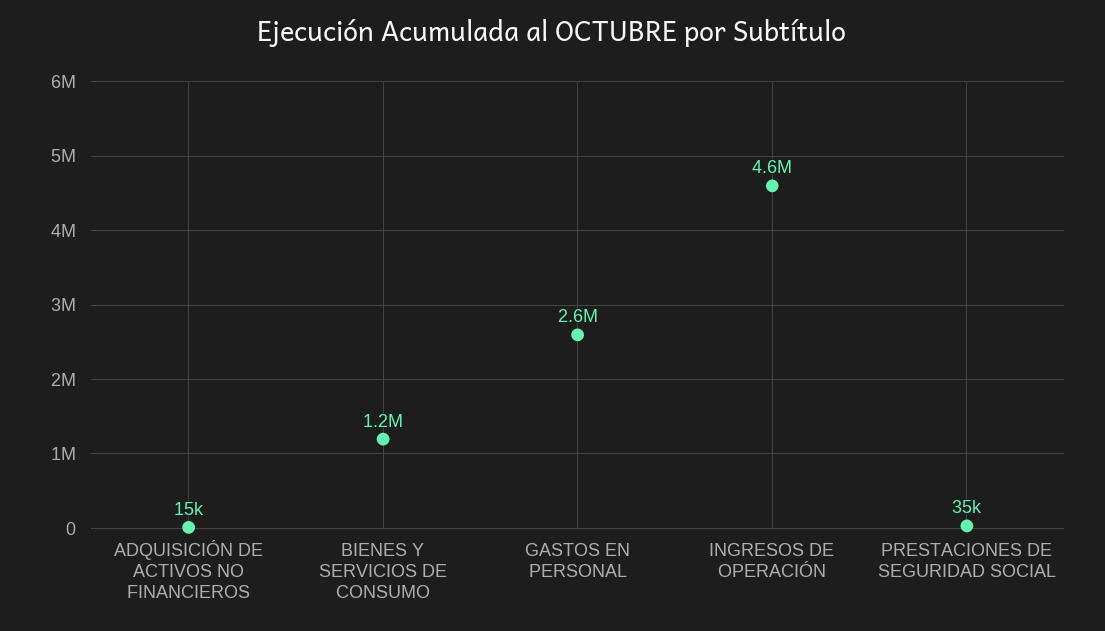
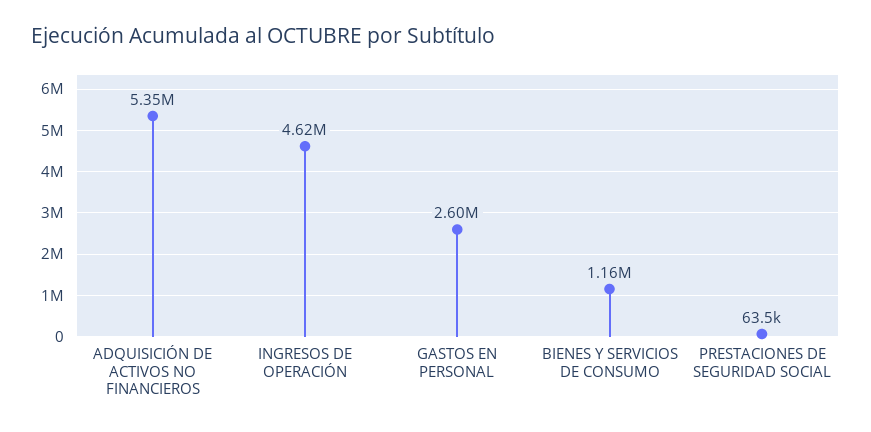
  {
-   "ADQUISICIÓN DE ACTIVOS NO FINANCIEROS": 15000,
+   "ADQUISICIÓN DE ACTIVOS NO FINANCIEROS": 5350000,
    "BIENES Y SERVICIOS DE CONSUMO": 1160000,
    "GASTOS EN PERSONAL": 2600000,
    "INGRESOS DE OPERACIÓN": 4620000,
-   "PRESTACIONES DE SEGURIDAD SOCIAL": 35000
+   "PRESTACIONES DE SEGURIDAD SOCIAL": 63500
  }

